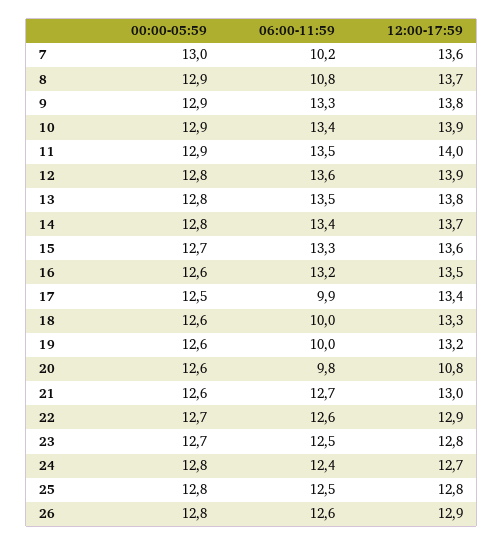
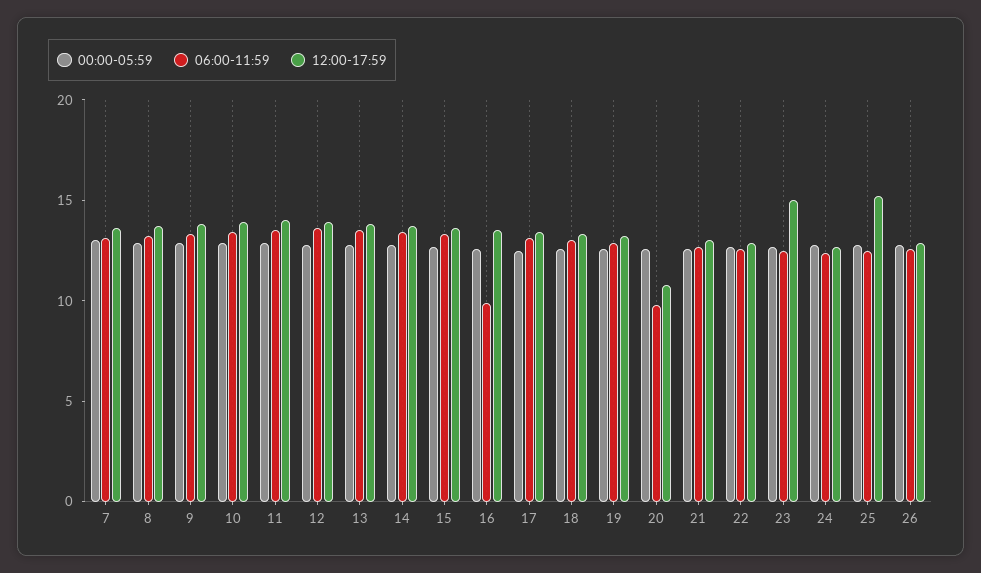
  {
    "00:00-05:59": {
      "7": 13,
      "8": 12.9,
      "9": 12.9,
      "10": 12.9,
      "11": 12.9,
      "12": 12.8,
      "13": 12.8,
      "14": 12.8,
      "15": 12.7,
      "16": 12.6,
      "17": 12.5,
      "18": 12.6,
      "19": 12.6,
      "20": 12.6,
      "21": 12.6,
      "22": 12.7,
      "23": 12.7,
      "24": 12.8,
      "25": 12.8,
      "26": 12.8
    },
    "06:00-11:59": {
-     "7": 10.2,
+     "7": 13,
-     "8": 10.8,
+     "8": 13,
      "9": 13.3,
      "10": 13.4,
      "11": 13.5,
      "12": 13.6,
      "13": 13.5,
      "14": 13.4,
      "15": 13.3,
-     "16": 13.2,
+     "16": 10,
-     "17": 9.9,
+     "17": 13,
-     "18": 10,
+     "18": 13,
-     "19": 10,
+     "19": 13,
      "20": 9.8,
      "21": 12.7,
      "22": 12.6,
      "23": 12.5,
      "24": 12.4,
      "25": 12.5,
      "26": 12.6
    },
    "12:00-17:59": {
      "7": 13.6,
      "8": 13.7,
      "9": 13.8,
      "10": 13.9,
      "11": 14,
      "12": 13.9,
      "13": 13.8,
      "14": 13.7,
      "15": 13.6,
      "16": 13.5,
      "17": 13.4,
      "18": 13.3,
      "19": 13.2,
      "20": 10.8,
      "21": 13,
      "22": 12.9,
-     "23": 12.8,
+     "23": 15,
      "24": 12.7,
-     "25": 12.8,
+     "25": 15,
      "26": 12.9
    }
  }

